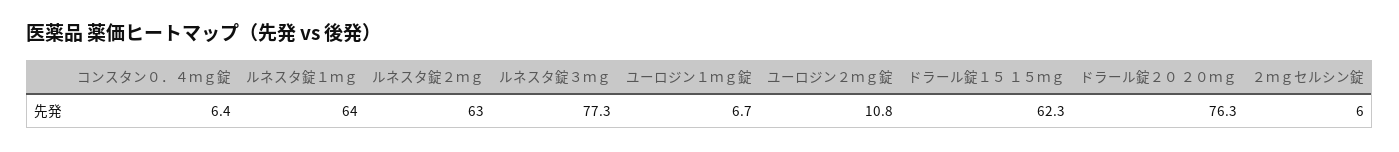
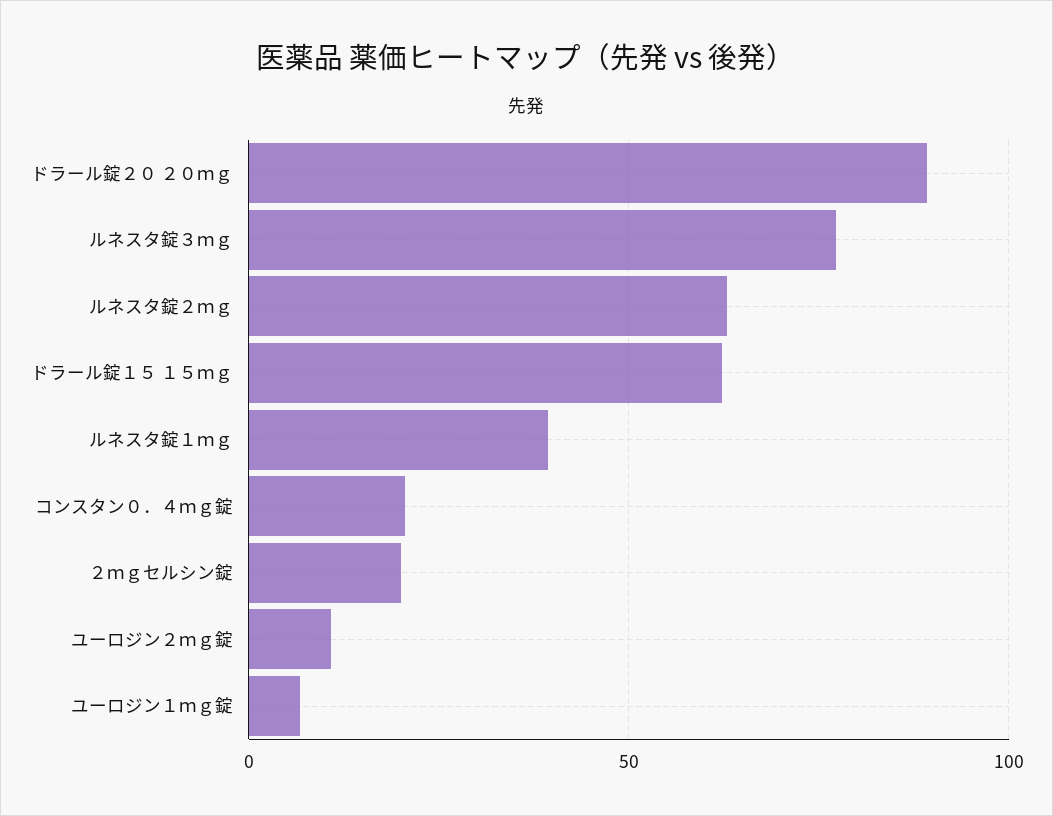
  {
-   "コンスタン０．４ｍｇ錠": 6.4,
+   "コンスタン０．４ｍｇ錠": 20,
-   "ルネスタ錠１ｍｇ": 64,
+   "ルネスタ錠１ｍｇ": 40,
    "ルネスタ錠２ｍｇ": 63,
    "ルネスタ錠３ｍｇ": 77.3,
    "ユーロジン１ｍｇ錠": 6.7,
    "ユーロジン２ｍｇ錠": 10.8,
    "ドラール錠１５ １５ｍｇ": 62.3,
-   "ドラール錠２０ ２０ｍｇ": 76.3,
+   "ドラール錠２０ ２０ｍｇ": 90,
-   "２ｍｇセルシン錠": 6
+   "２ｍｇセルシン錠": 20
  }

